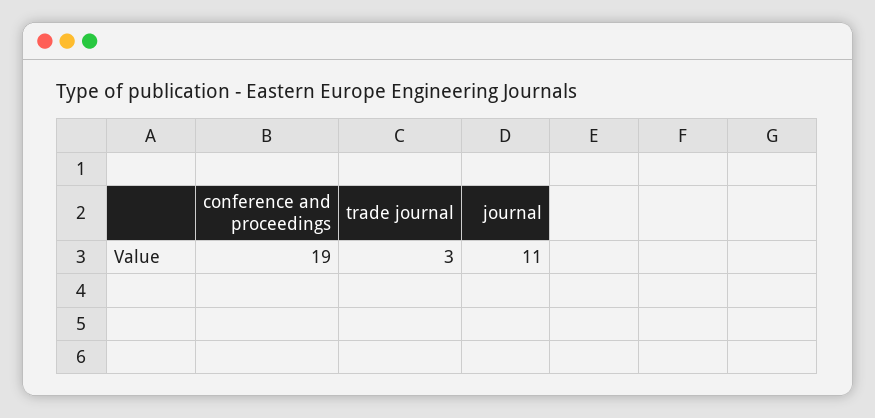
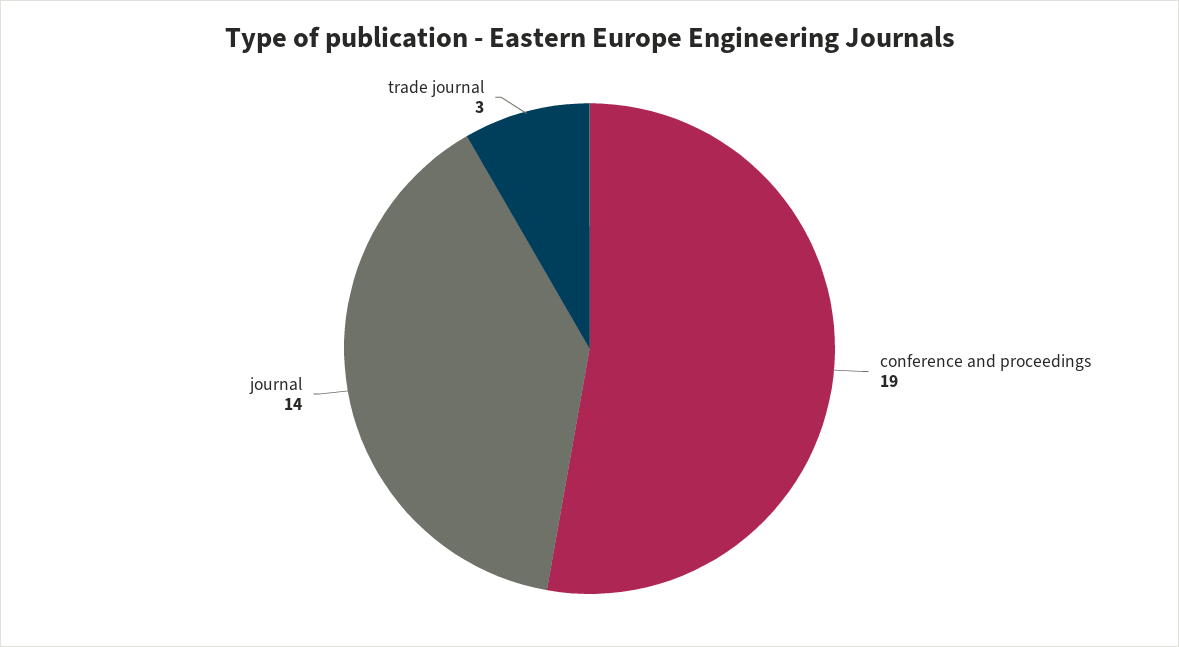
  {
    "conference and proceedings": 19,
    "trade journal": 3,
-   "journal": 11
+   "journal": 14
  }

